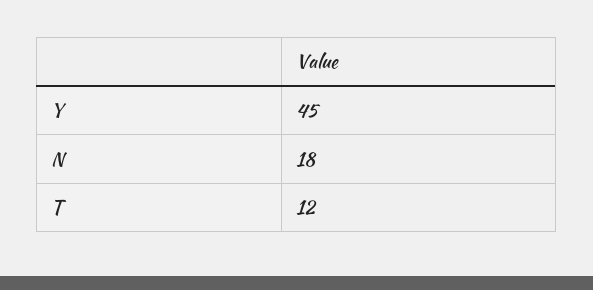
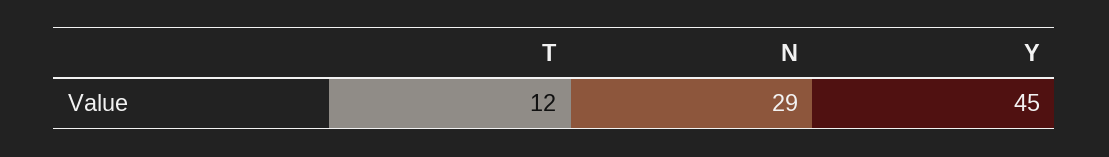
  {
    "Y": 45,
-   "N": 18,
+   "N": 29,
    "T": 12
  }

